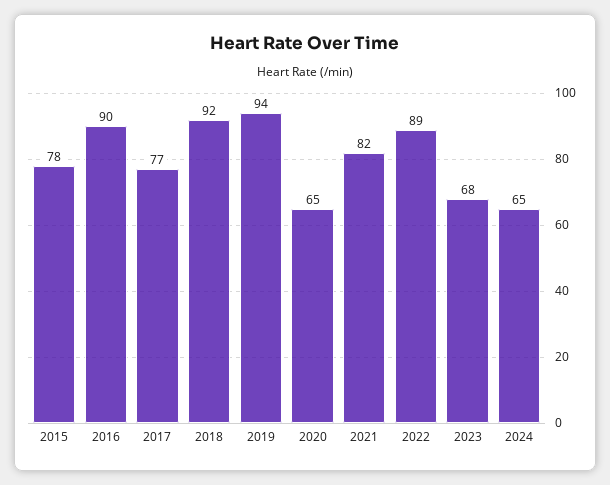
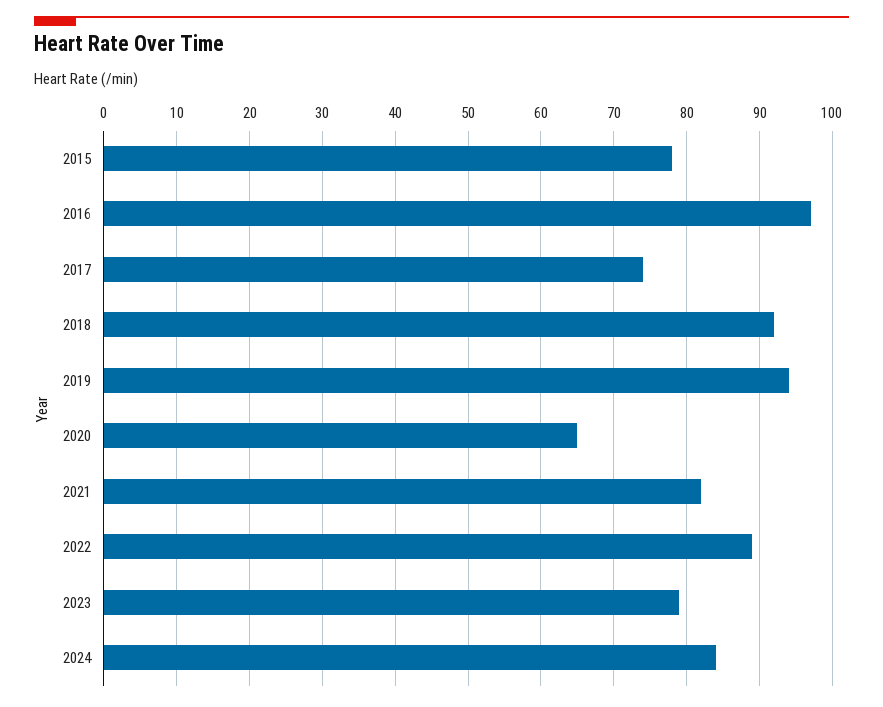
  {
    "2015": 78,
-   "2016": 90,
+   "2016": 97,
-   "2017": 77,
+   "2017": 74,
    "2018": 92,
    "2019": 94,
    "2020": 65,
    "2021": 82,
    "2022": 89,
-   "2023": 68,
+   "2023": 79,
-   "2024": 65
+   "2024": 84
  }

